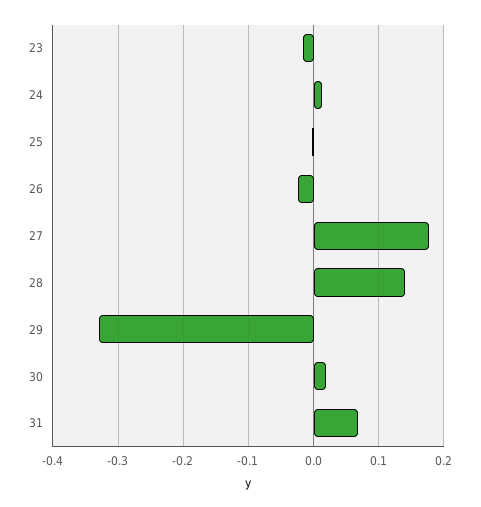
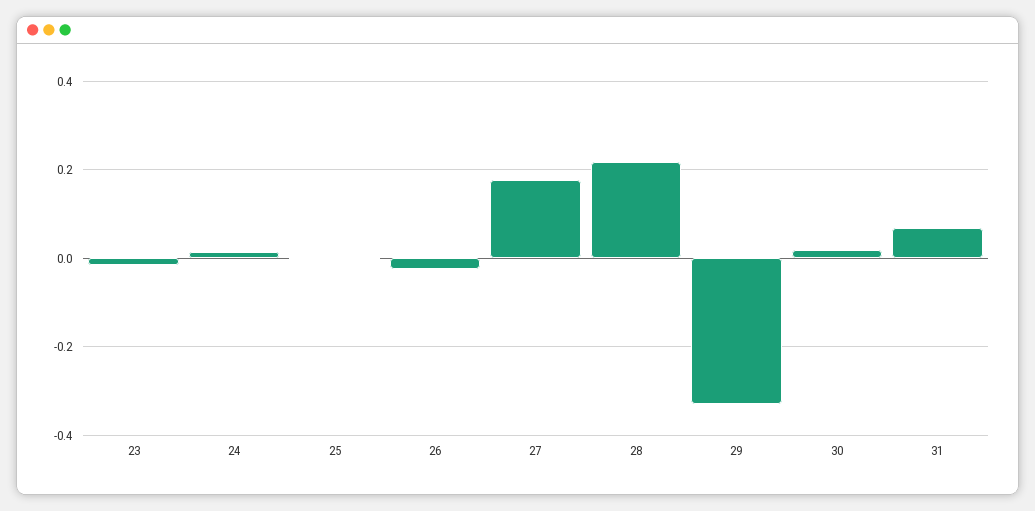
  {
    "23": -0.02,
    "24": 0.01,
    "25": 0,
    "26": -0.02,
    "27": 0.18,
-   "28": 0.14,
+   "28": 0.22,
    "29": -0.33,
    "30": 0.02,
    "31": 0.07
  }

